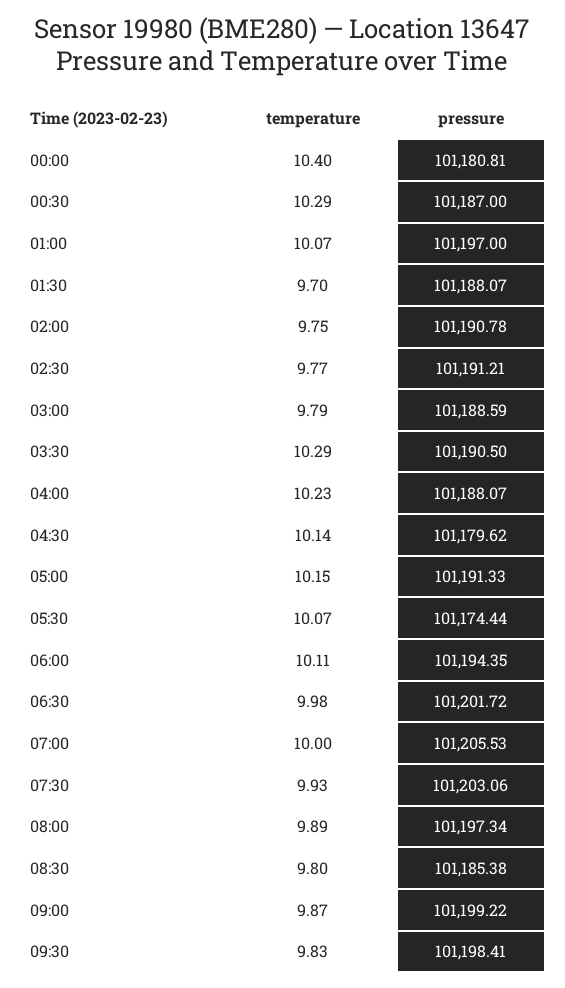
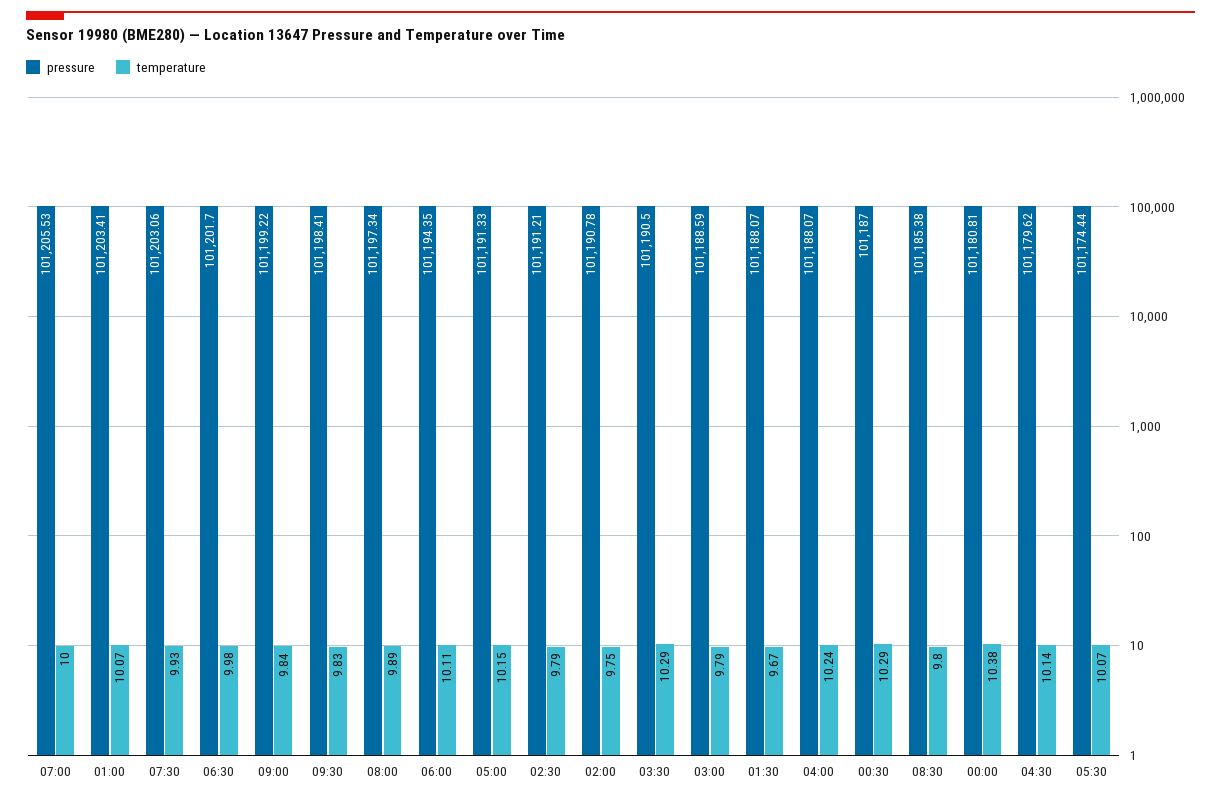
  {
    "temperature": {
-     "00:00": 10.4,
+     "00:00": 10.38,
      "00:30": 10.29,
      "01:00": 10.07,
-     "01:30": 9.7,
+     "01:30": 9.67,
      "02:00": 9.75,
-     "02:30": 9.77,
+     "02:30": 9.79,
      "03:00": 9.79,
      "03:30": 10.29,
-     "04:00": 10.23,
+     "04:00": 10.24,
      "04:30": 10.14,
      "05:00": 10.15,
      "05:30": 10.07,
      "06:00": 10.11,
      "06:30": 9.98,
      "07:00": 10,
      "07:30": 9.93,
      "08:00": 9.89,
      "08:30": 9.8,
-     "09:00": 9.87,
+     "09:00": 9.84,
      "09:30": 9.83
    },
    "pressure": {
      "00:00": 101180.81,
      "00:30": 101187,
-     "01:00": 101197,
+     "01:00": 101203.41,
      "01:30": 101188.07,
      "02:00": 101190.78,
      "02:30": 101191.21,
      "03:00": 101188.59,
      "03:30": 101190.5,
      "04:00": 101188.07,
      "04:30": 101179.62,
      "05:00": 101191.33,
      "05:30": 101174.44,
      "06:00": 101194.35,
-     "06:30": 101201.72,
+     "06:30": 101201.7,
      "07:00": 101205.53,
      "07:30": 101203.06,
      "08:00": 101197.34,
      "08:30": 101185.38,
      "09:00": 101199.22,
      "09:30": 101198.41
    }
  }

